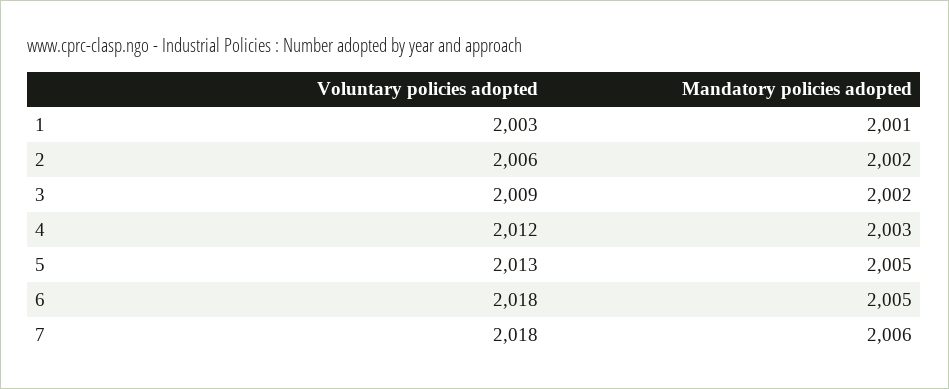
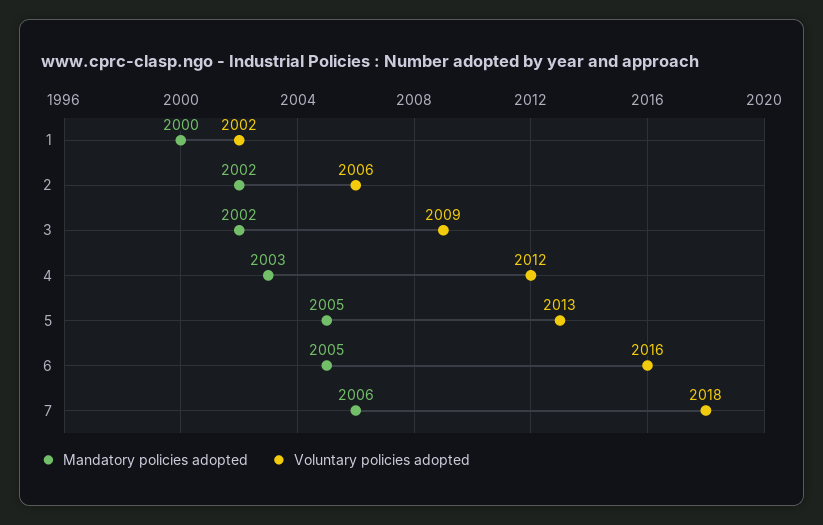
  {
    "Voluntary policies adopted": {
-     "1": 2003,
+     "1": 2002,
      "2": 2006,
      "3": 2009,
      "4": 2012,
      "5": 2013,
-     "6": 2018,
+     "6": 2016,
      "7": 2018
    },
    "Mandatory policies adopted": {
-     "1": 2001,
+     "1": 2000,
      "2": 2002,
      "3": 2002,
      "4": 2003,
      "5": 2005,
      "6": 2005,
      "7": 2006
    }
  }

